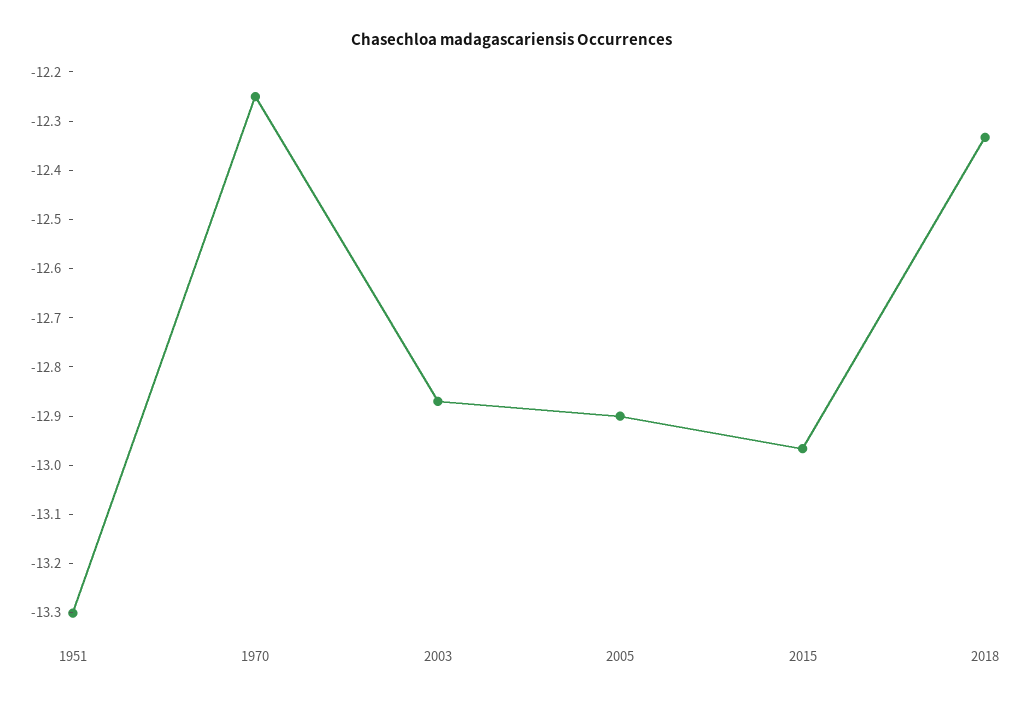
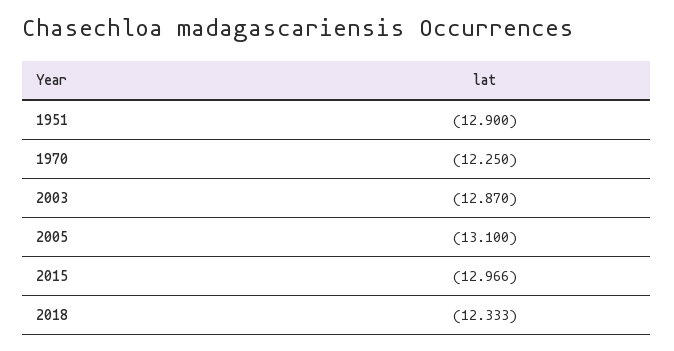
  {
-   "1951": -13.3,
+   "1951": -12.9,
    "1970": -12.25,
    "2003": -12.87,
-   "2005": -12.9,
+   "2005": -13.1,
    "2015": -12.966,
    "2018": -12.333
  }

